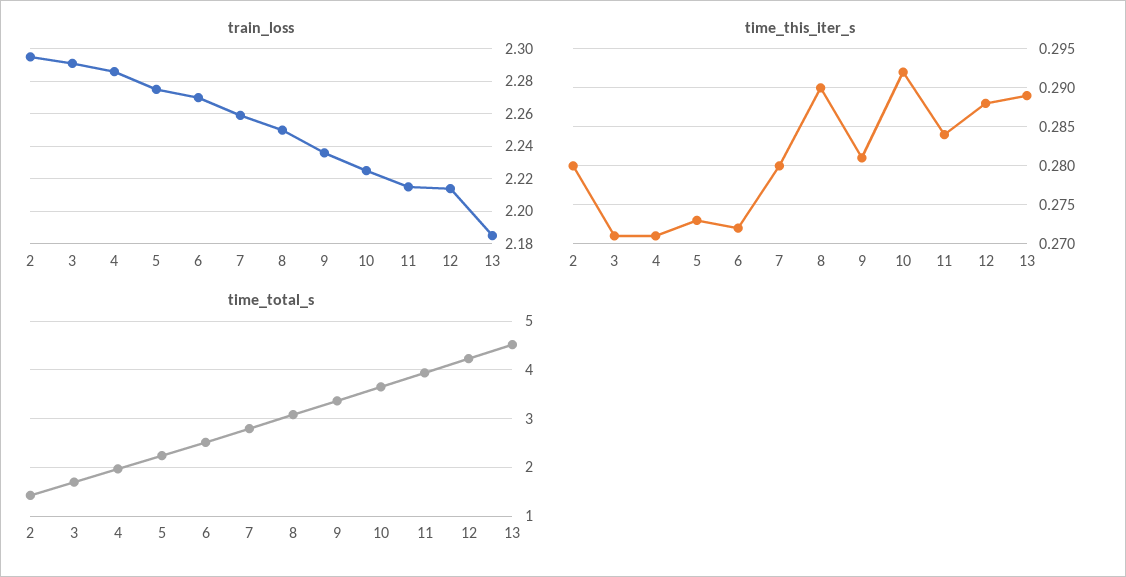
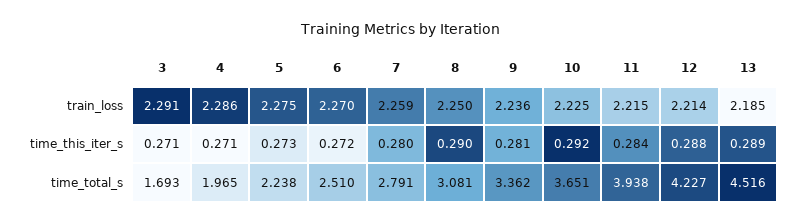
  {
    "train_loss": {
-     "2": 2.295,
      "3": 2.291,
      "4": 2.286,
      "5": 2.275,
      "6": 2.27,
      "7": 2.259,
      "8": 2.25,
      "9": 2.236,
      "10": 2.225,
      "11": 2.215,
      "12": 2.214,
      "13": 2.185
    },
    "time_this_iter_s": {
-     "2": 0.28,
      "3": 0.271,
      "4": 0.271,
      "5": 0.273,
      "6": 0.272,
      "7": 0.28,
      "8": 0.29,
      "9": 0.281,
      "10": 0.292,
      "11": 0.284,
      "12": 0.288,
      "13": 0.289
    },
    "time_total_s": {
-     "2": 1.4,
      "3": 1.693,
      "4": 1.965,
      "5": 2.238,
      "6": 2.51,
      "7": 2.791,
      "8": 3.081,
      "9": 3.362,
      "10": 3.651,
      "11": 3.938,
      "12": 4.227,
      "13": 4.516
    }
  }

